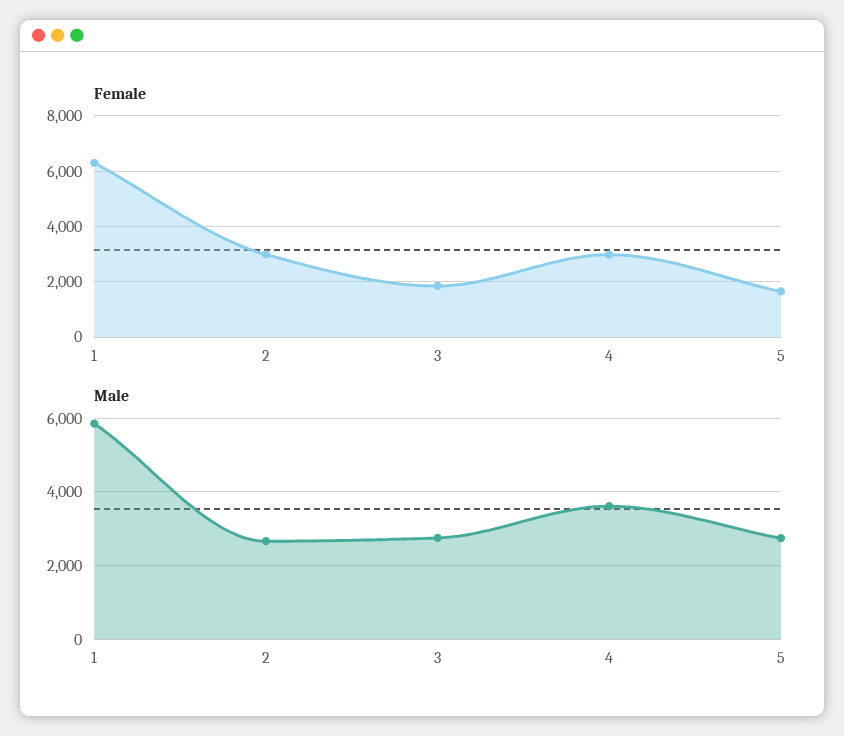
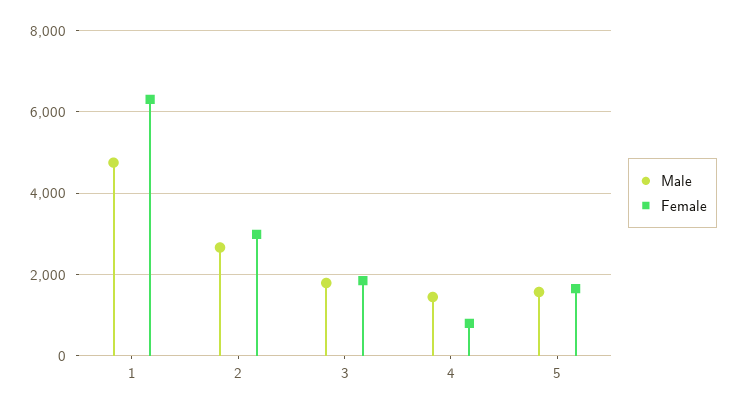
  {
    "Female": {
      "1": 6400,
      "2": 3000,
      "3": 1800,
-     "4": 3000,
+     "4": 800,
      "5": 1600
    },
    "Male": {
-     "1": 5800,
+     "1": 4800,
      "2": 2600,
-     "3": 2800,
+     "3": 1800,
-     "4": 3600,
+     "4": 1400,
-     "5": 2800
+     "5": 1600
    }
  }

